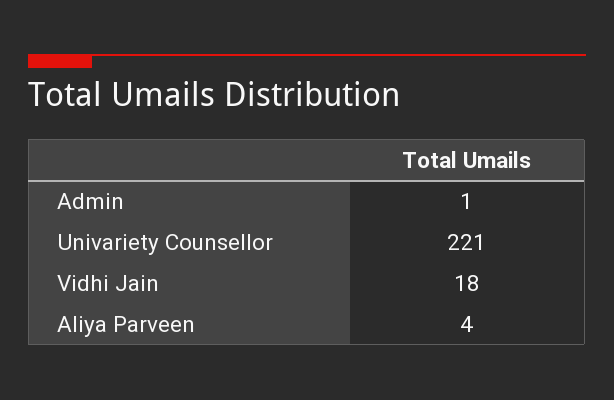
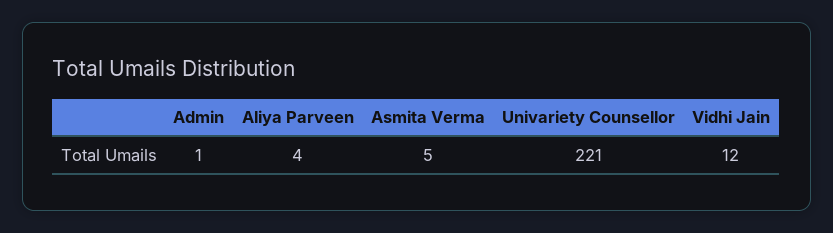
  {
    "Admin": 1,
    "Univariety Counsellor": 221,
-   "Vidhi Jain": 18,
+   "Vidhi Jain": 12,
-   "Aliya Parveen": 4
+   "Aliya Parveen": 4,
+   "Asmita Verma": 5
  }

